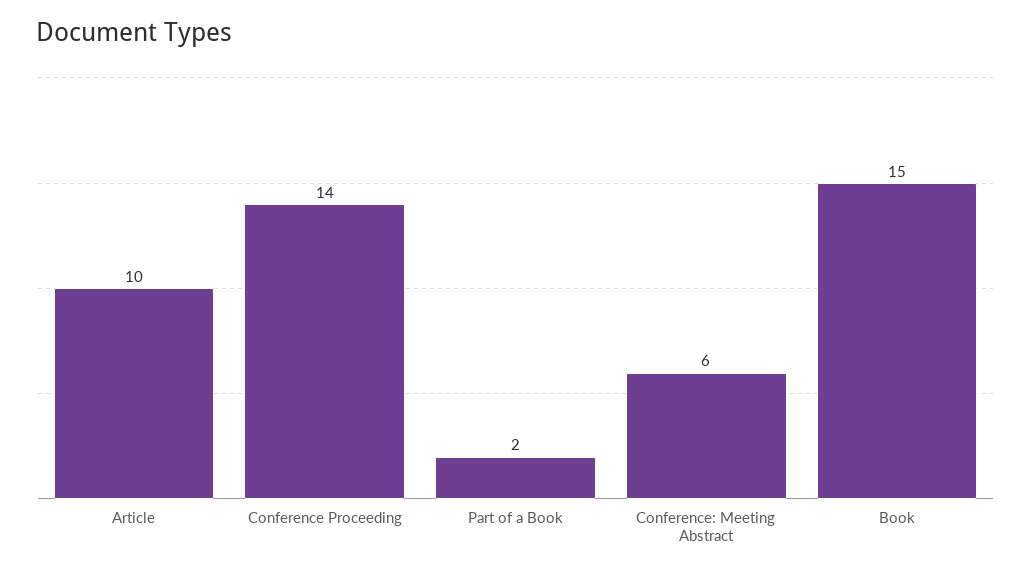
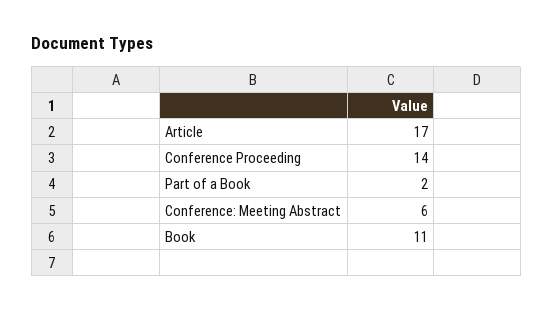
  {
-   "Article": 10,
+   "Article": 17,
    "Conference Proceeding": 14,
    "Part of a Book": 2,
    "Conference: Meeting Abstract": 6,
-   "Book": 15
+   "Book": 11
  }

